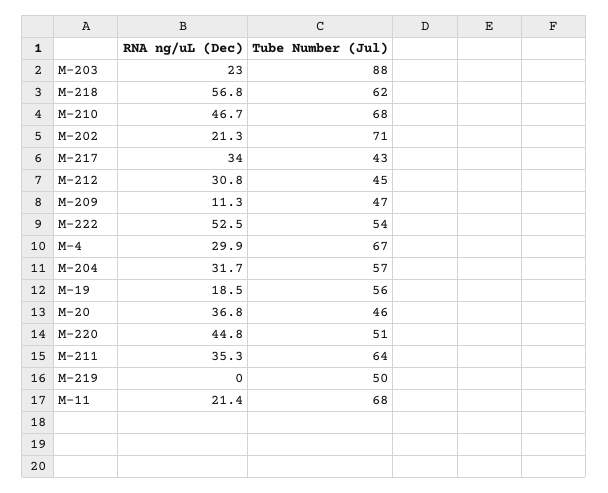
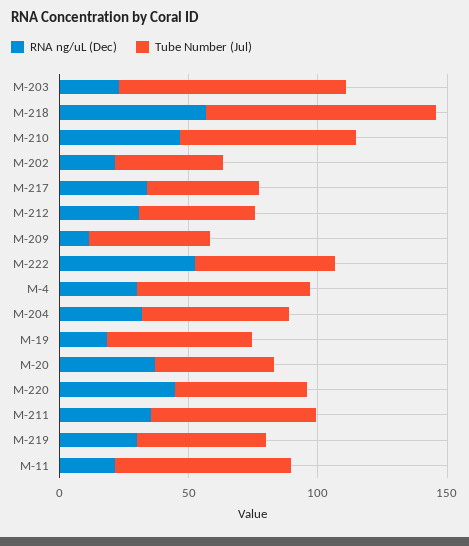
  {
    "RNA ng/uL (Dec)": {
      "M-203": 23,
      "M-218": 56.8,
      "M-210": 46.7,
      "M-202": 21.3,
      "M-217": 34,
      "M-212": 30.8,
      "M-209": 11.3,
      "M-222": 52.5,
      "M-4": 29.9,
      "M-204": 31.7,
      "M-19": 18.5,
      "M-20": 36.8,
      "M-220": 44.8,
      "M-211": 35.3,
-     "M-219": 0,
+     "M-219": 30,
      "M-11": 21.4
    },
    "Tube Number (Jul)": {
      "M-203": 88,
-     "M-218": 62,
+     "M-218": 90,
      "M-210": 68,
-     "M-202": 71,
+     "M-202": 40,
      "M-217": 43,
      "M-212": 45,
      "M-209": 47,
      "M-222": 54,
      "M-4": 67,
      "M-204": 57,
      "M-19": 56,
      "M-20": 46,
      "M-220": 51,
      "M-211": 64,
      "M-219": 50,
      "M-11": 68
    }
  }

